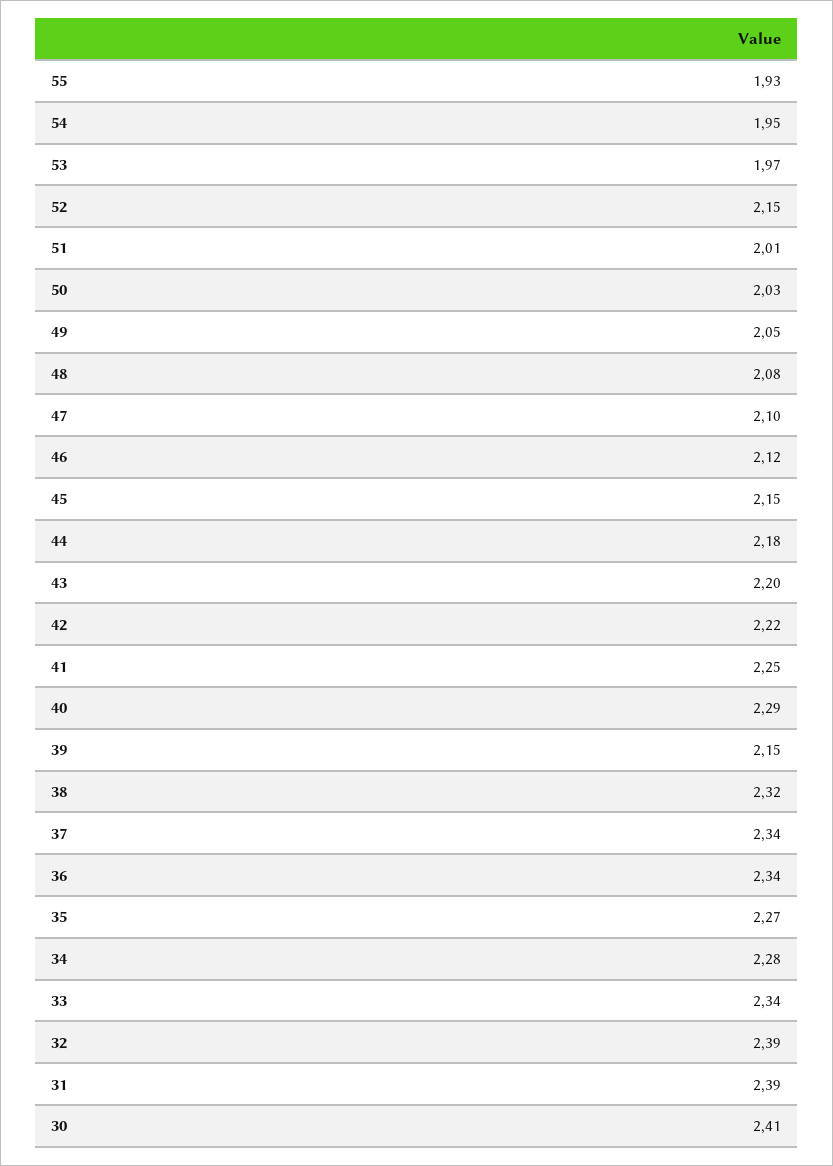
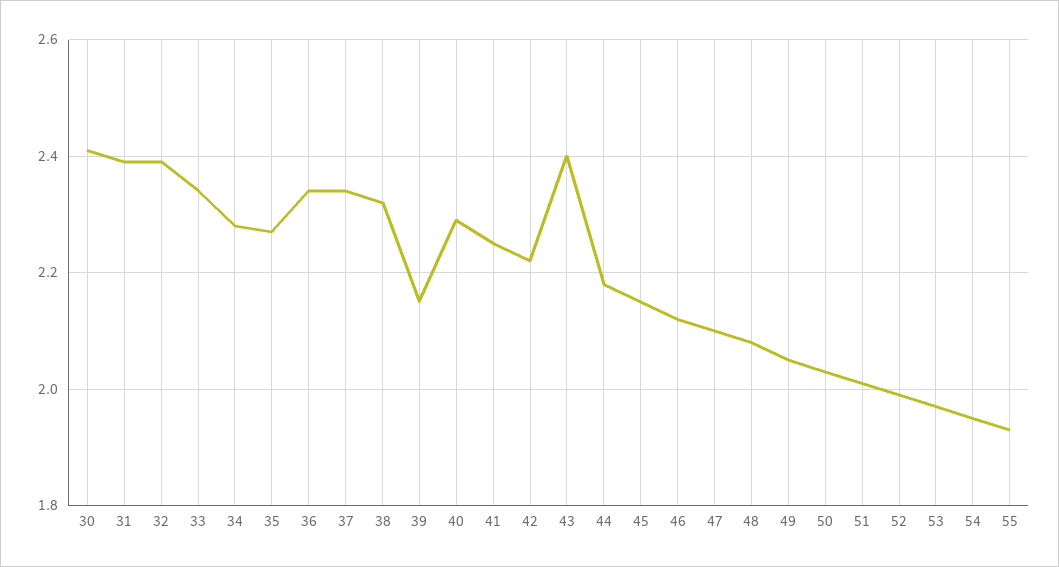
  {
    "55": 1.93,
    "54": 1.95,
    "53": 1.97,
-   "52": 2.15,
+   "52": 2,
    "51": 2.01,
    "50": 2.03,
    "49": 2.05,
    "48": 2.08,
    "47": 2.1,
    "46": 2.12,
    "45": 2.15,
    "44": 2.18,
-   "43": 2.2,
+   "43": 2.4,
    "42": 2.22,
    "41": 2.25,
    "40": 2.29,
    "39": 2.15,
    "38": 2.32,
    "37": 2.34,
    "36": 2.34,
    "35": 2.27,
    "34": 2.28,
    "33": 2.34,
    "32": 2.39,
    "31": 2.39,
    "30": 2.41
  }

